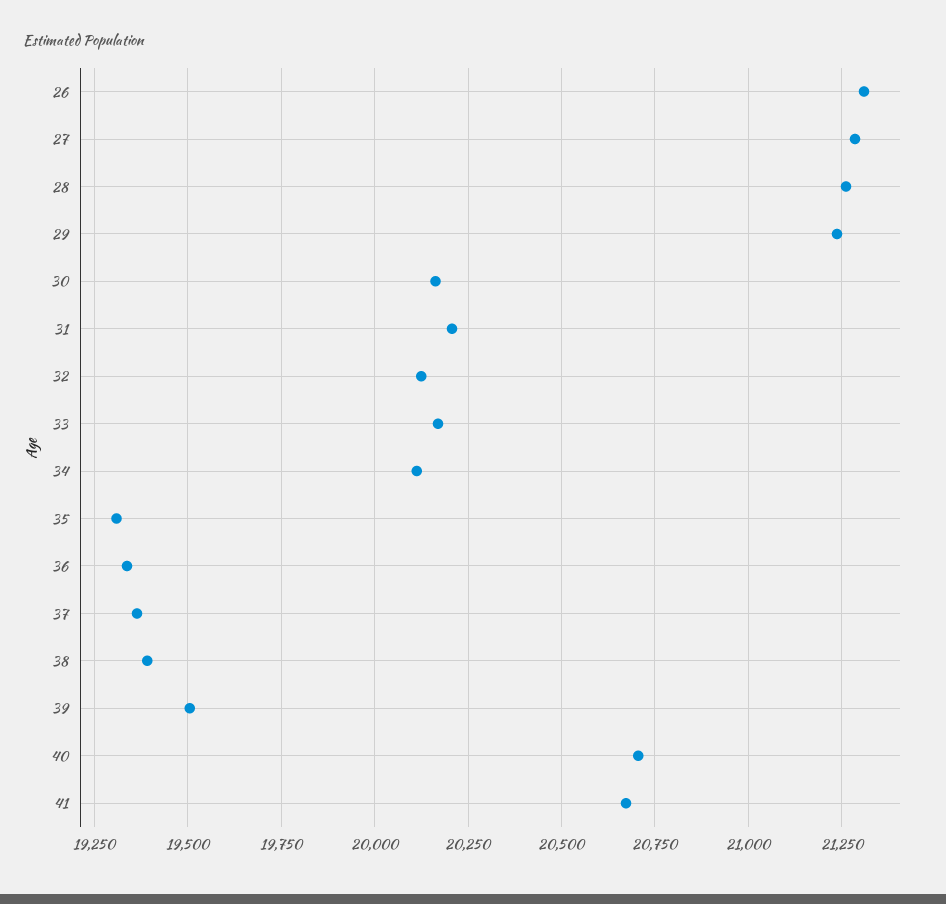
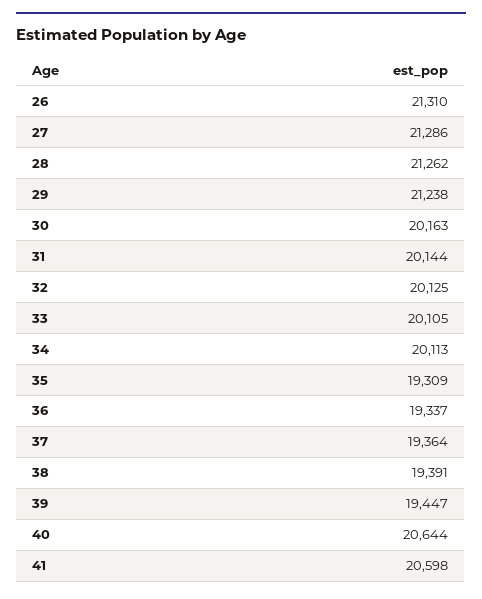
  {
    "26": 21310,
    "27": 21286,
    "28": 21262,
    "29": 21238,
    "30": 20163,
-   "31": 20200,
+   "31": 20144,
    "32": 20125,
-   "33": 20175,
+   "33": 20105,
    "34": 20113,
    "35": 19309,
    "36": 19337,
    "37": 19364,
    "38": 19391,
-   "39": 19500,
+   "39": 19447,
-   "40": 20700,
+   "40": 20644,
-   "41": 20675
+   "41": 20598
  }

